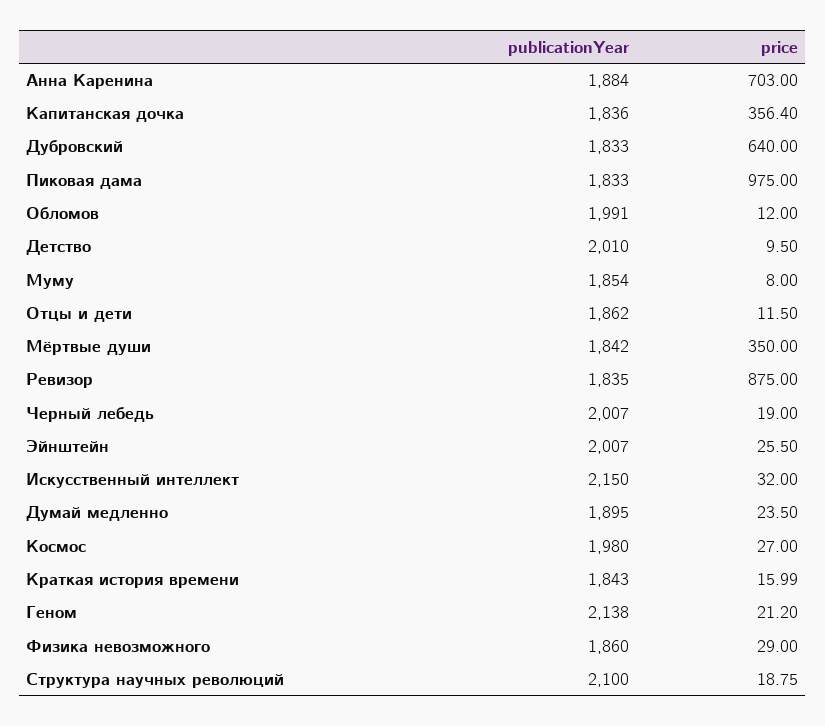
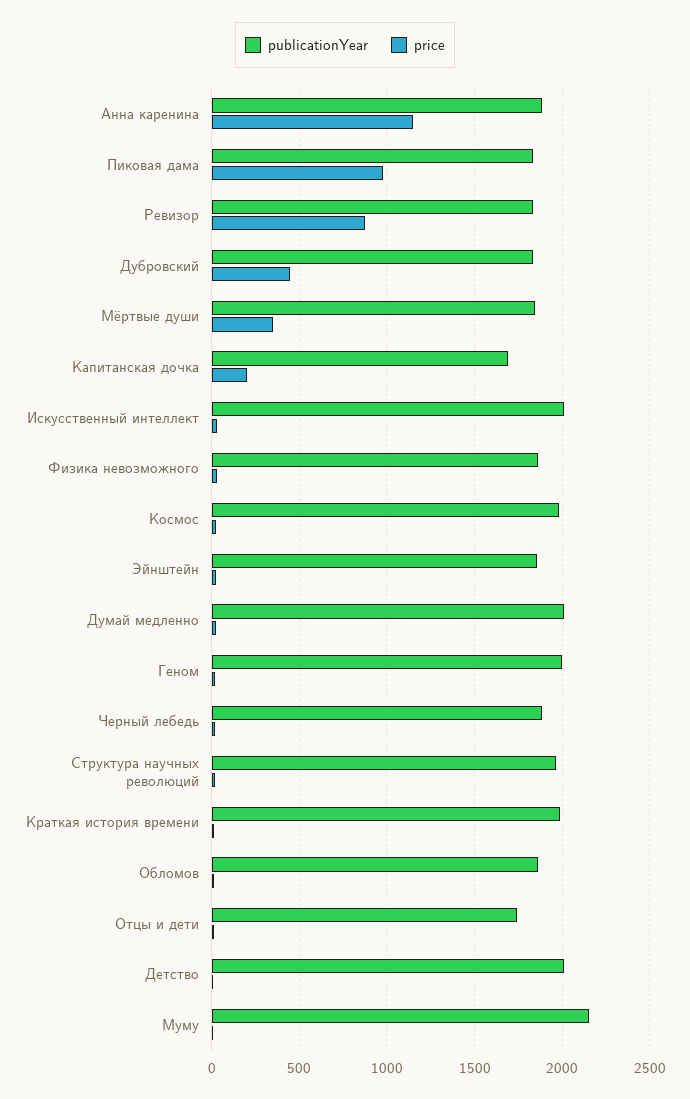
  {
    "publicationYear": {
      "Анна Каренина": 1884,
-     "Капитанская дочка": 1836,
+     "Капитанская дочка": 1700,
      "Дубровский": 1833,
      "Пиковая дама": 1833,
-     "Обломов": 1991,
+     "Обломов": 1850,
      "Детство": 2010,
-     "Муму": 1854,
+     "Муму": 2150,
-     "Отцы и дети": 1862,
+     "Отцы и дети": 1750,
      "Мёртвые души": 1842,
      "Ревизор": 1835,
-     "Черный лебедь": 2007,
+     "Черный лебедь": 1900,
-     "Эйнштейн": 2007,
+     "Эйнштейн": 1850,
-     "Искусственный интеллект": 2150,
+     "Искусственный интеллект": 2000,
-     "Думай медленно": 1895,
+     "Думай медленно": 2000,
      "Космос": 1980,
-     "Краткая история времени": 1843,
+     "Краткая история времени": 2000,
-     "Геном": 2138,
+     "Геном": 2000,
      "Физика невозможного": 1860,
-     "Структура научных революций": 2100
+     "Структура научных революций": 1950
    },
    "price": {
-     "Анна Каренина": 703,
+     "Анна Каренина": 1150,
-     "Капитанская дочка": 356.4,
+     "Капитанская дочка": 200,
-     "Дубровский": 640,
+     "Дубровский": 450,
      "Пиковая дама": 975,
      "Обломов": 12,
      "Детство": 9.5,
      "Муму": 8,
      "Отцы и дети": 11.5,
      "Мёртвые души": 350,
      "Ревизор": 875,
      "Черный лебедь": 19,
      "Эйнштейн": 25.5,
      "Искусственный интеллект": 32,
      "Думай медленно": 23.5,
      "Космос": 27,
      "Краткая история времени": 15.99,
      "Геном": 21.2,
      "Физика невозможного": 29,
      "Структура научных революций": 18.75
    }
  }

